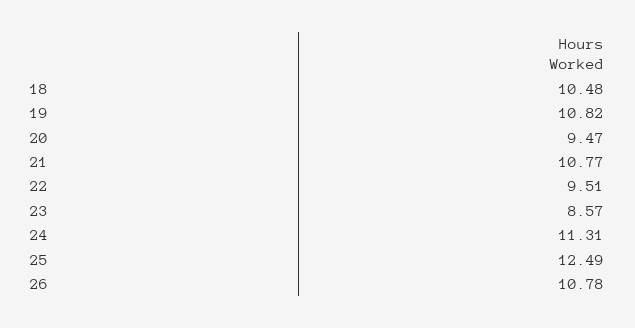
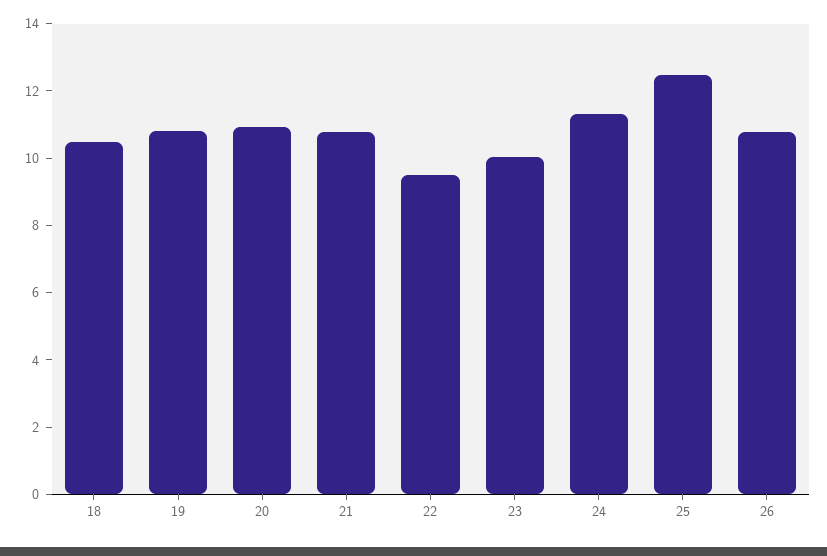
  {
    "18": 10.48,
    "19": 10.82,
-   "20": 9.47,
+   "20": 11,
    "21": 10.77,
    "22": 9.51,
-   "23": 8.57,
+   "23": 10,
    "24": 11.31,
    "25": 12.49,
    "26": 10.78
  }

